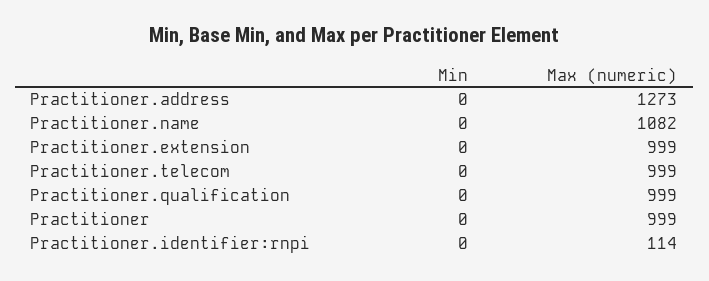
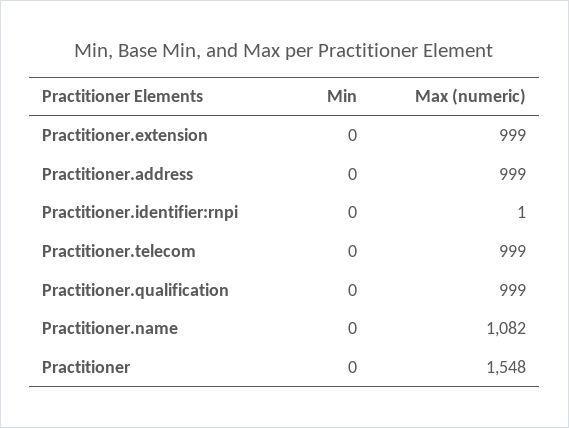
  {
    "Min": {
      "Practitioner.address": 0,
      "Practitioner.name": 0,
      "Practitioner.extension": 0,
      "Practitioner.telecom": 0,
      "Practitioner.qualification": 0,
      "Practitioner": 0,
      "Practitioner.identifier:rnpi": 0
    },
    "Max (numeric)": {
-     "Practitioner.address": 1273,
+     "Practitioner.address": 999,
      "Practitioner.name": 1082,
      "Practitioner.extension": 999,
      "Practitioner.telecom": 999,
      "Practitioner.qualification": 999,
-     "Practitioner": 999,
+     "Practitioner": 1548,
-     "Practitioner.identifier:rnpi": 114
+     "Practitioner.identifier:rnpi": 1
    }
  }

